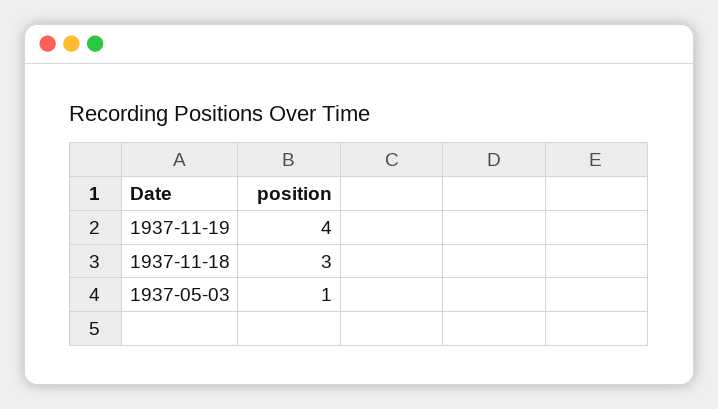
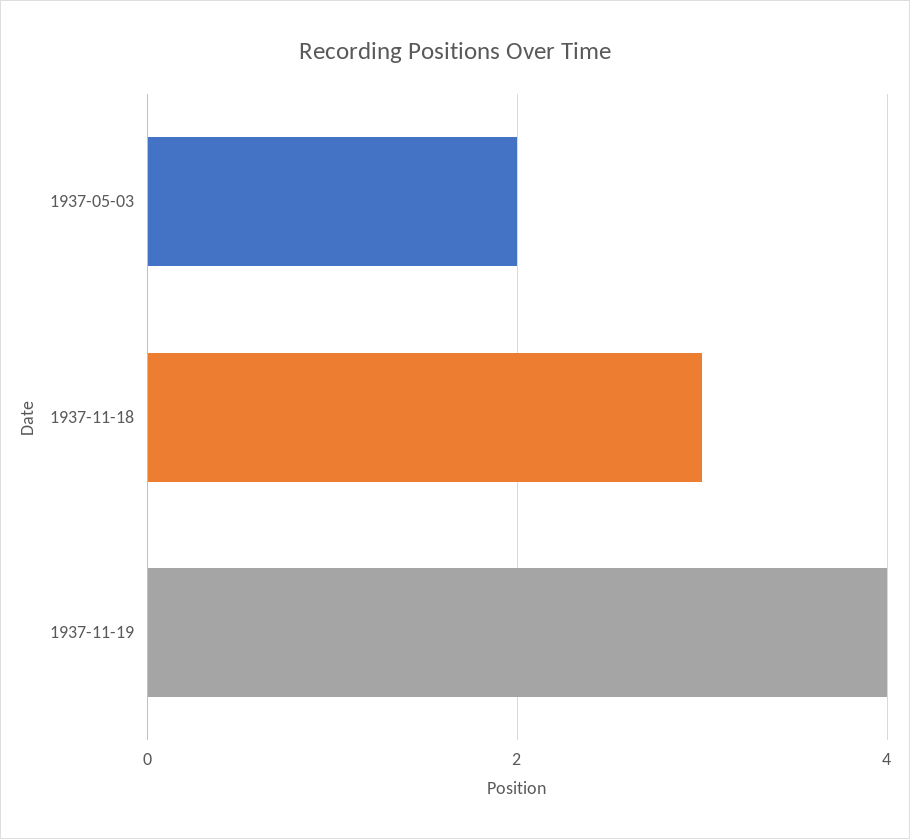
  {
    "1937-11-19": 4,
    "1937-11-18": 3,
-   "1937-05-03": 1
+   "1937-05-03": 2
  }

